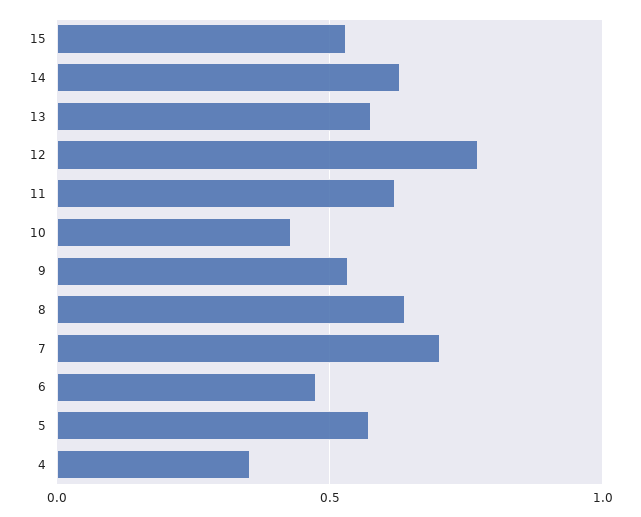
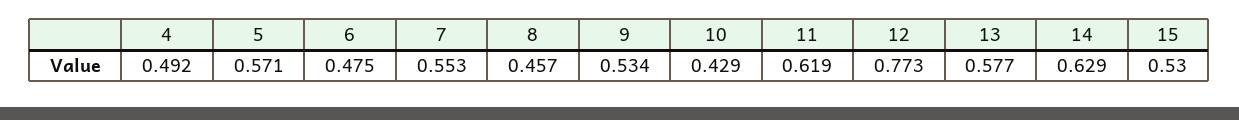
  {
    "15": 0.53,
    "14": 0.629,
    "13": 0.577,
    "12": 0.773,
    "11": 0.619,
    "10": 0.429,
    "9": 0.534,
-   "8": 0.65,
+   "8": 0.457,
-   "7": 0.7,
+   "7": 0.553,
    "6": 0.475,
    "5": 0.571,
-   "4": 0.35
+   "4": 0.492
  }

